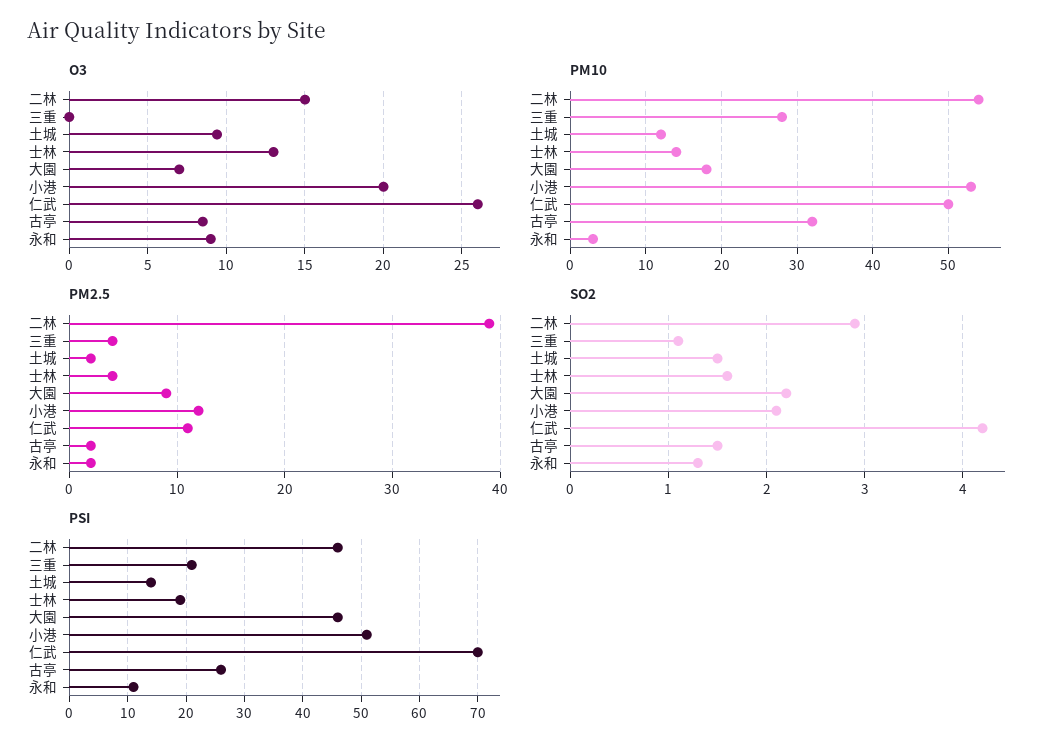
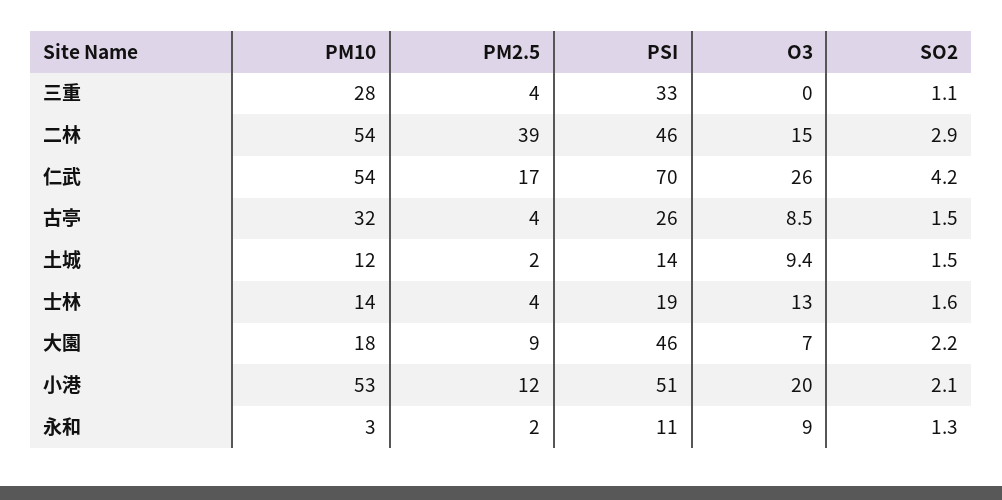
  {
    "O3": {
      "二林": 15,
      "三重": 0,
      "土城": 9.4,
      "士林": 13,
      "大園": 7,
      "小港": 20,
      "仁武": 26,
      "古亭": 8.5,
      "永和": 9
    },
    "PM10": {
      "二林": 54,
      "三重": 28,
      "土城": 12,
      "士林": 14,
      "大園": 18,
      "小港": 53,
-     "仁武": 50,
+     "仁武": 54,
      "古亭": 32,
      "永和": 3
    },
    "PM2.5": {
      "二林": 39,
      "三重": 4,
      "土城": 2,
      "士林": 4,
      "大園": 9,
      "小港": 12,
-     "仁武": 11,
+     "仁武": 17,
-     "古亭": 2,
+     "古亭": 4,
      "永和": 2
    },
    "SO2": {
      "二林": 2.9,
      "三重": 1.1,
      "土城": 1.5,
      "士林": 1.6,
      "大園": 2.2,
      "小港": 2.1,
      "仁武": 4.2,
      "古亭": 1.5,
      "永和": 1.3
    },
    "PSI": {
      "二林": 46,
-     "三重": 20,
+     "三重": 33,
      "土城": 14,
      "士林": 19,
      "大園": 46,
      "小港": 51,
      "仁武": 70,
      "古亭": 26,
      "永和": 11
    }
  }

